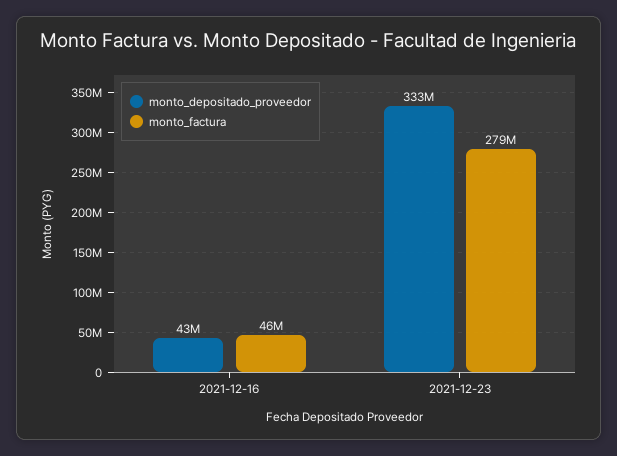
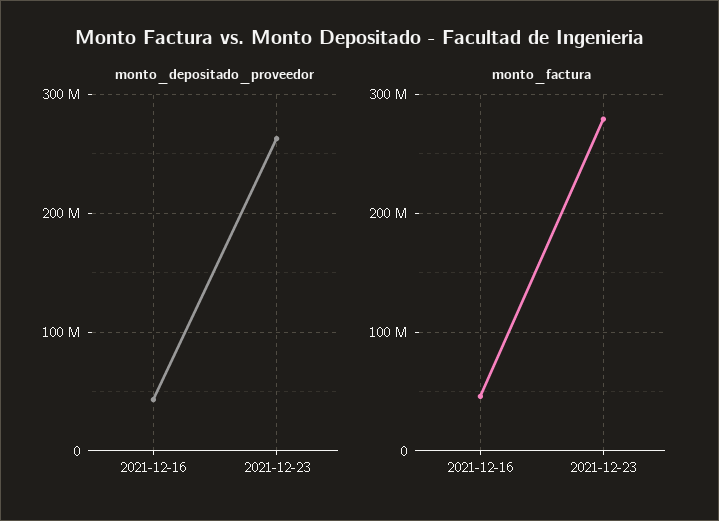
  {
    "monto_depositado_proveedor": {
      "2021-12-16": 43000000,
-     "2021-12-23": 333000000
+     "2021-12-23": 260000000
    },
    "monto_factura": {
      "2021-12-16": 46000000,
      "2021-12-23": 279000000
    }
  }

